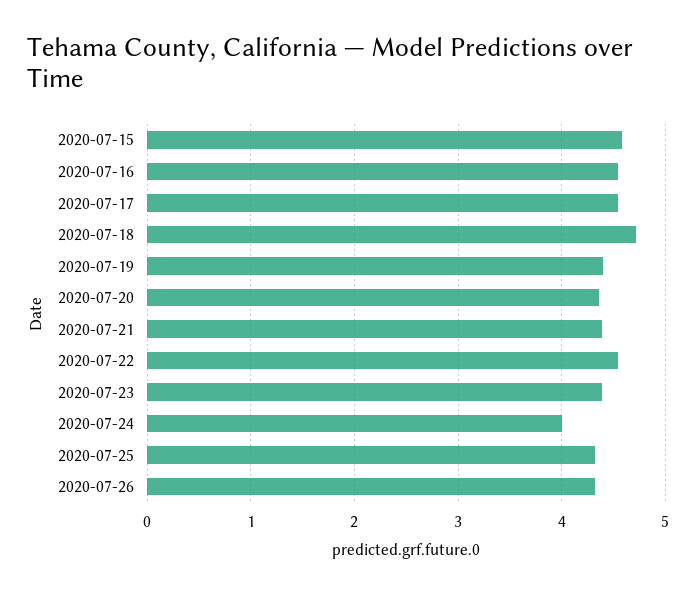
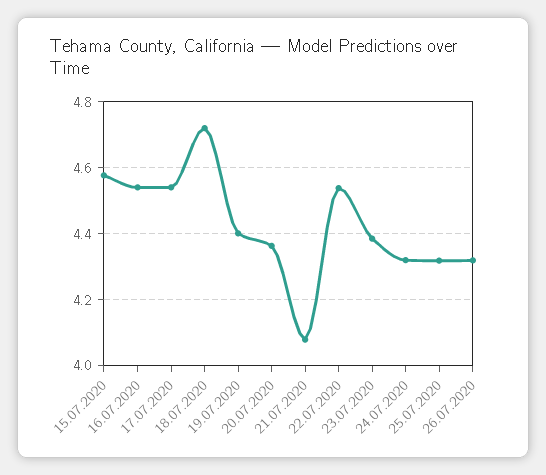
  {
    "2020-07-15": 4.58,
    "2020-07-16": 4.54,
    "2020-07-17": 4.54,
    "2020-07-18": 4.72,
    "2020-07-19": 4.4,
    "2020-07-20": 4.36,
-   "2020-07-21": 4.4,
+   "2020-07-21": 4.08,
    "2020-07-22": 4.54,
    "2020-07-23": 4.38,
-   "2020-07-24": 4,
+   "2020-07-24": 4.32,
    "2020-07-25": 4.32,
    "2020-07-26": 4.32
  }

